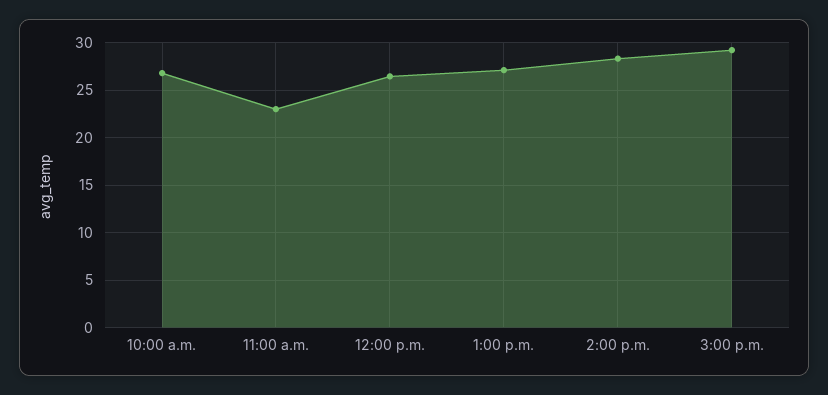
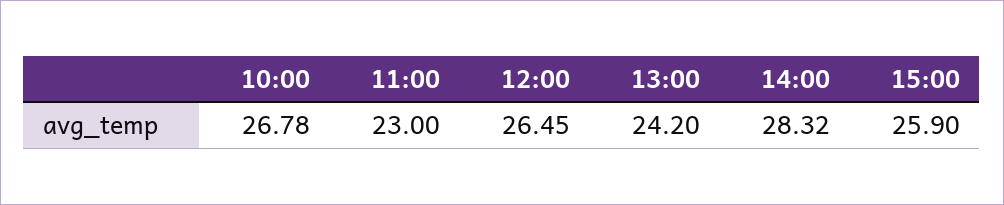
  {
    "10:00 a.m.": 26.78,
    "11:00 a.m.": 23,
    "12:00 p.m.": 26.45,
-   "1:00 p.m.": 27,
+   "1:00 p.m.": 24.2,
    "2:00 p.m.": 28.32,
-   "3:00 p.m.": 29
+   "3:00 p.m.": 25.9
  }

